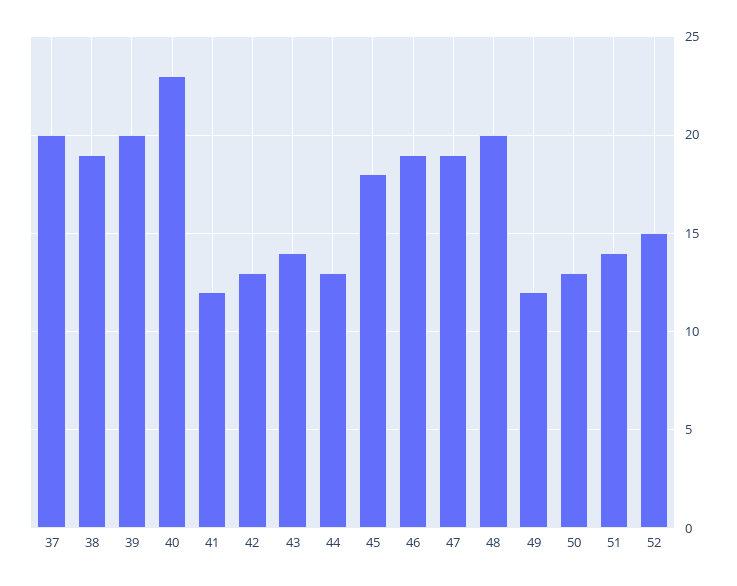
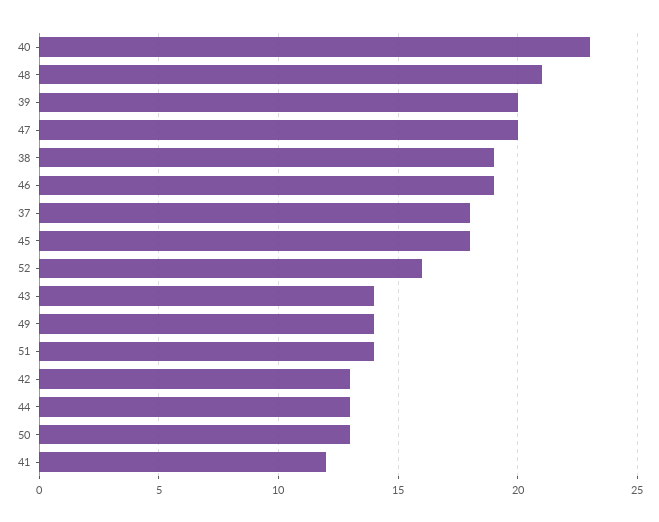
  {
-   "37": 20,
+   "37": 18,
    "38": 19,
    "39": 20,
    "40": 23,
    "41": 12,
    "42": 13,
    "43": 14,
    "44": 13,
    "45": 18,
    "46": 19,
-   "47": 19,
+   "47": 20,
-   "48": 20,
+   "48": 21,
-   "49": 12,
+   "49": 14,
    "50": 13,
    "51": 14,
-   "52": 15
+   "52": 16
  }

